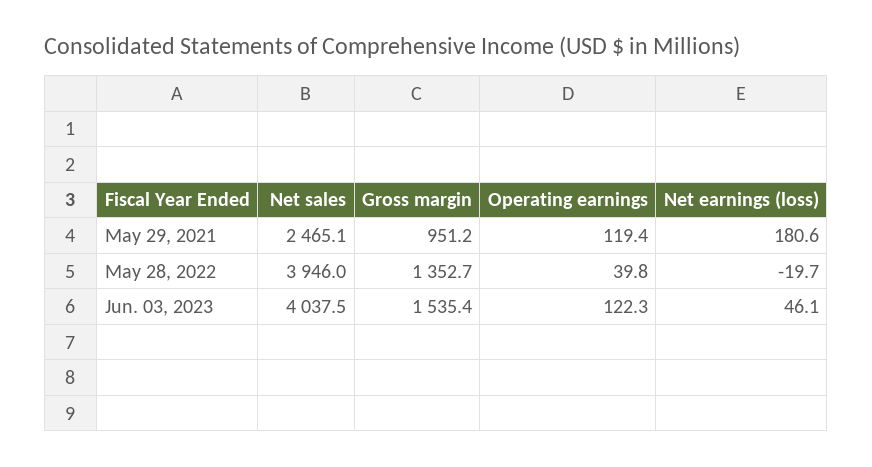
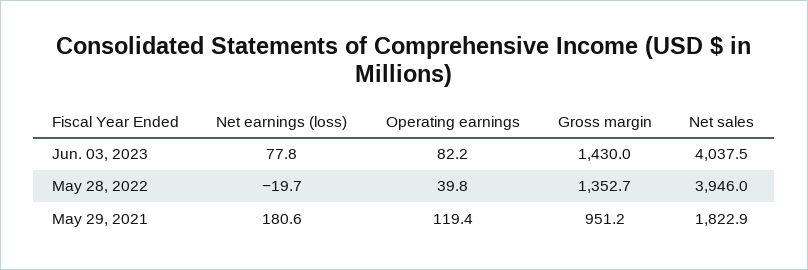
  {
    "Net sales": {
-     "May 29, 2021": 2465.1,
+     "May 29, 2021": 1822.9,
      "May 28, 2022": 3946,
      "Jun. 03, 2023": 4037.5
    },
    "Gross margin": {
      "May 29, 2021": 951.2,
      "May 28, 2022": 1352.7,
-     "Jun. 03, 2023": 1535.4
+     "Jun. 03, 2023": 1430
    },
    "Operating earnings": {
      "May 29, 2021": 119.4,
      "May 28, 2022": 39.8,
-     "Jun. 03, 2023": 122.3
+     "Jun. 03, 2023": 82.2
    },
    "Net earnings (loss)": {
      "May 29, 2021": 180.6,
      "May 28, 2022": -19.7,
-     "Jun. 03, 2023": 46.1
+     "Jun. 03, 2023": 77.8
    }
  }

